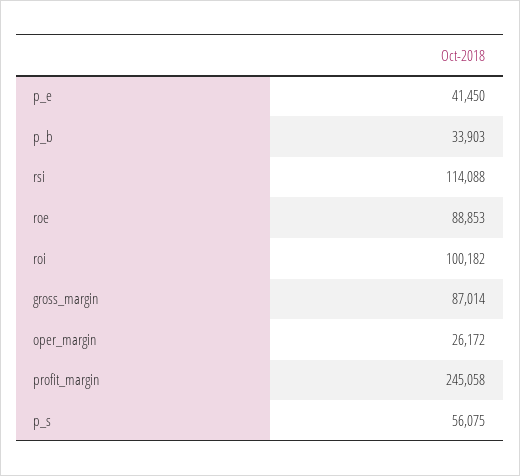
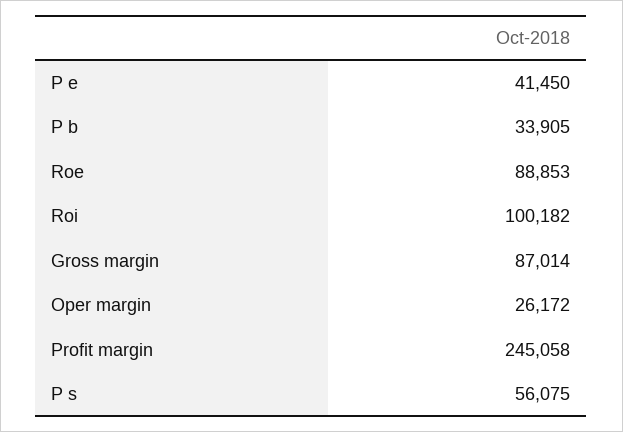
  {
    "p_e": 41450,
-   "p_b": 33903,
+   "p_b": 33905,
-   "rsi": 114088,
    "roe": 88853,
    "roi": 100182,
    "gross_margin": 87014,
    "oper_margin": 26172,
    "profit_margin": 245058,
    "p_s": 56075
  }

